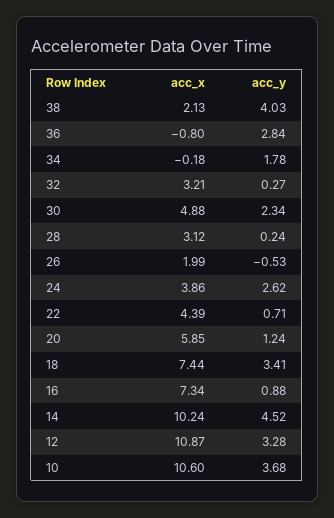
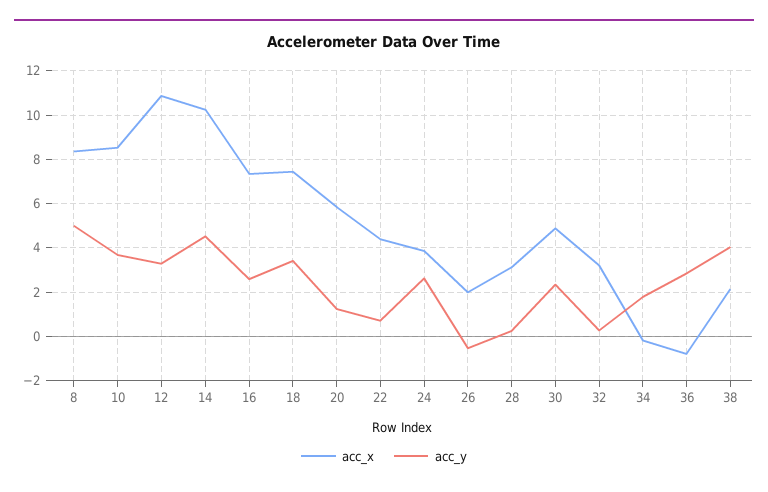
  {
    "acc_x": {
      "38": 2.13,
      "36": -0.8,
      "34": -0.18,
      "32": 3.21,
      "30": 4.88,
      "28": 3.12,
      "26": 1.99,
      "24": 3.86,
      "22": 4.39,
      "20": 5.85,
      "18": 7.44,
      "16": 7.34,
      "14": 10.24,
      "12": 10.87,
-     "10": 10.6
+     "10": 8.5,
+     "8": 8.5
    },
    "acc_y": {
      "38": 4.03,
      "36": 2.84,
      "34": 1.78,
      "32": 0.27,
      "30": 2.34,
      "28": 0.24,
      "26": -0.53,
      "24": 2.62,
      "22": 0.71,
      "20": 1.24,
      "18": 3.41,
-     "16": 0.88,
+     "16": 2.5,
      "14": 4.52,
      "12": 3.28,
-     "10": 3.68
+     "10": 3.68,
+     "8": 5
    }
  }

